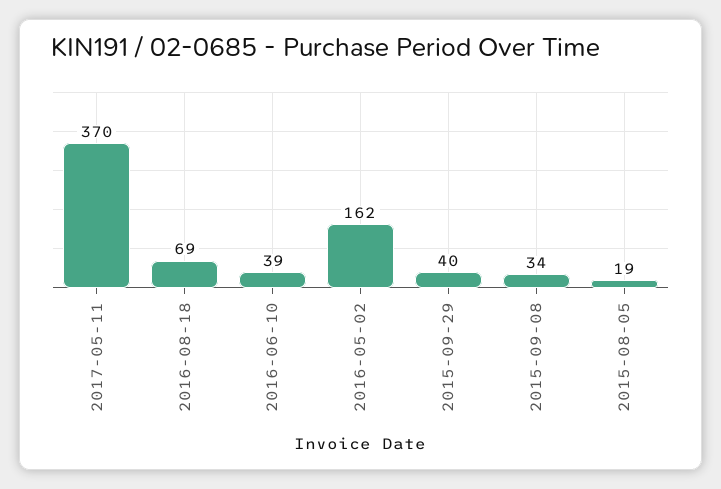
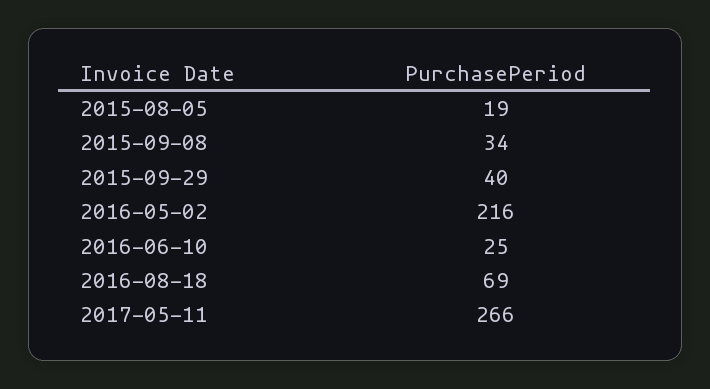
  {
-   "2017-05-11": 370,
+   "2017-05-11": 266,
    "2016-08-18": 69,
-   "2016-06-10": 39,
+   "2016-06-10": 25,
-   "2016-05-02": 162,
+   "2016-05-02": 216,
    "2015-09-29": 40,
    "2015-09-08": 34,
    "2015-08-05": 19
  }

